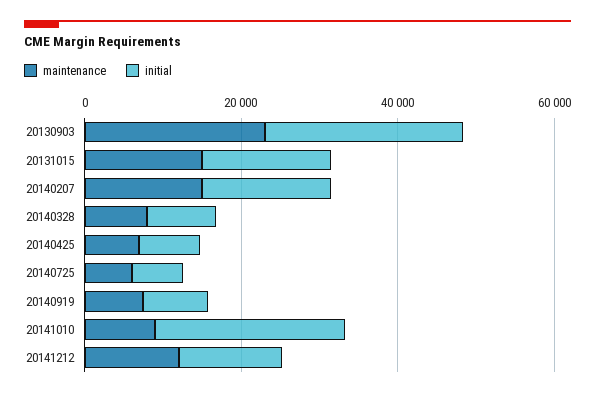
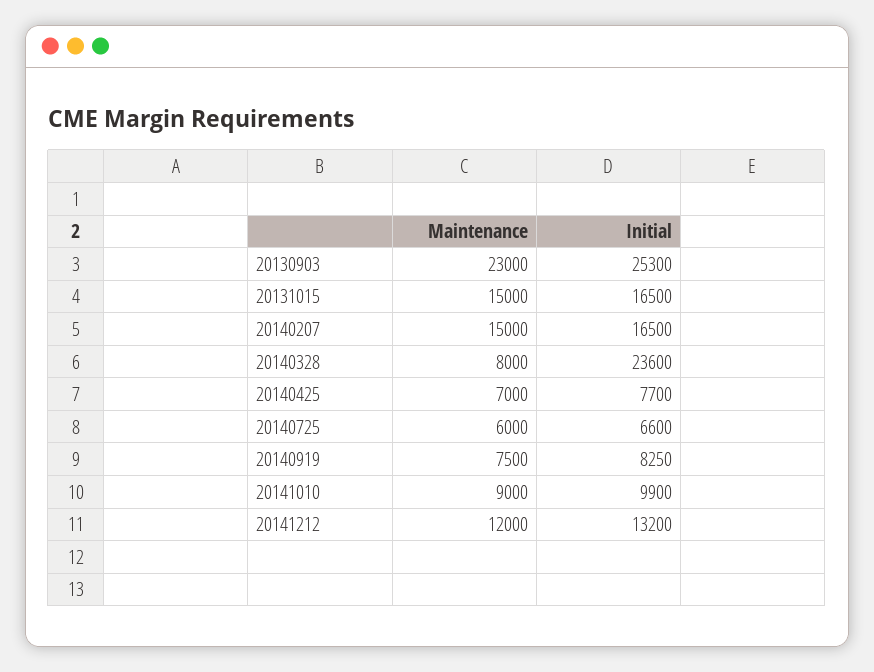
  {
    "maintenance": {
      "20130903": 23000,
      "20131015": 15000,
      "20140207": 15000,
      "20140328": 8000,
      "20140425": 7000,
      "20140725": 6000,
      "20140919": 7500,
      "20141010": 9000,
      "20141212": 12000
    },
    "initial": {
      "20130903": 25300,
      "20131015": 16500,
      "20140207": 16500,
-     "20140328": 10000,
+     "20140328": 23600,
      "20140425": 7700,
      "20140725": 6600,
      "20140919": 8250,
-     "20141010": 25000,
+     "20141010": 9900,
      "20141212": 13200
    }
  }

